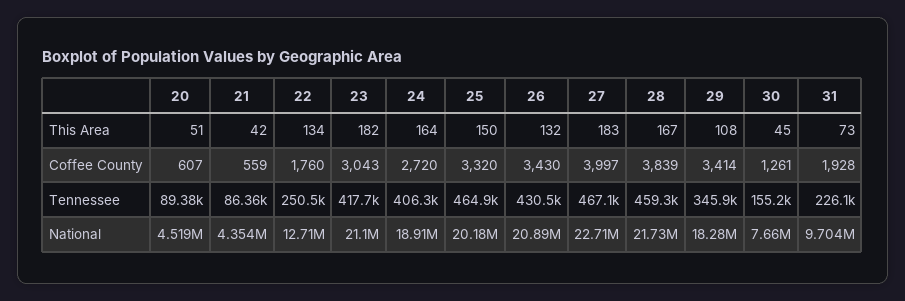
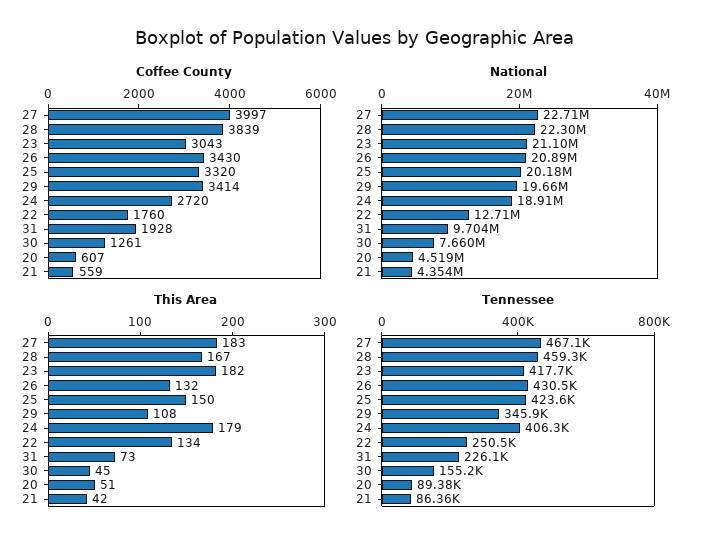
  {
    "This Area": {
      "20": 51,
      "21": 42,
      "22": 134,
      "23": 182,
-     "24": 164,
+     "24": 179,
      "25": 150,
      "26": 132,
      "27": 183,
      "28": 167,
      "29": 108,
      "30": 45,
      "31": 73
    },
    "Coffee County": {
      "20": 607,
      "21": 559,
      "22": 1760,
      "23": 3043,
      "24": 2720,
      "25": 3320,
      "26": 3430,
      "27": 3997,
      "28": 3839,
      "29": 3414,
      "30": 1261,
      "31": 1928
    },
    "Tennessee": {
      "20": 89380,
      "21": 86360,
      "22": 250500,
      "23": 417700,
      "24": 406300,
-     "25": 464900,
+     "25": 423600,
      "26": 430500,
      "27": 467100,
      "28": 459300,
      "29": 345900,
      "30": 155200,
      "31": 226100
    },
    "National": {
      "20": 4519000,
      "21": 4354000,
      "22": 12710000,
      "23": 21100000,
      "24": 18910000,
      "25": 20180000,
      "26": 20890000,
      "27": 22710000,
-     "28": 21730000,
+     "28": 22300000,
-     "29": 18280000,
+     "29": 19660000,
      "30": 7660000,
      "31": 9704000
    }
  }

